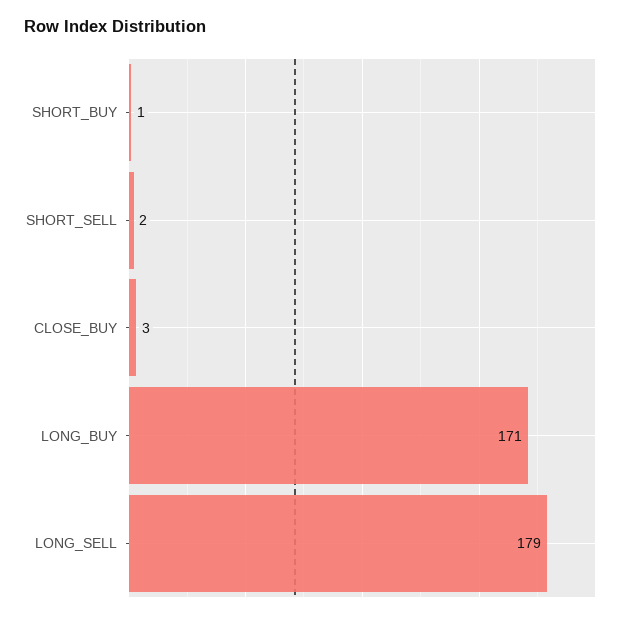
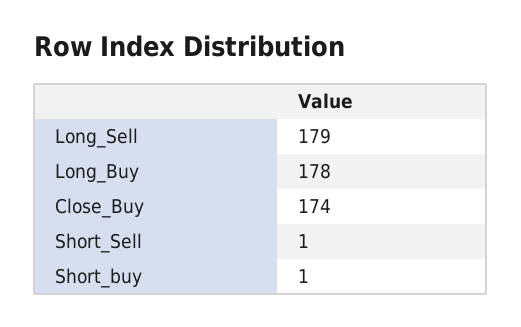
  {
    "SHORT_BUY": 1,
-   "SHORT_SELL": 2,
+   "SHORT_SELL": 1,
-   "CLOSE_BUY": 3,
+   "CLOSE_BUY": 174,
-   "LONG_BUY": 171,
+   "LONG_BUY": 178,
    "LONG_SELL": 179
  }

